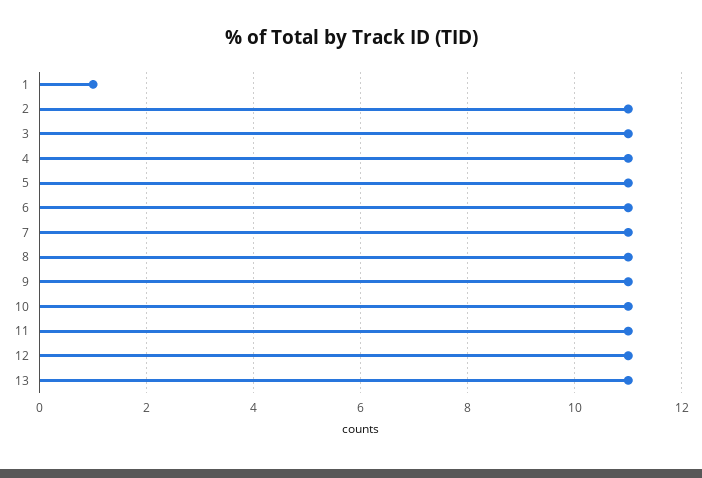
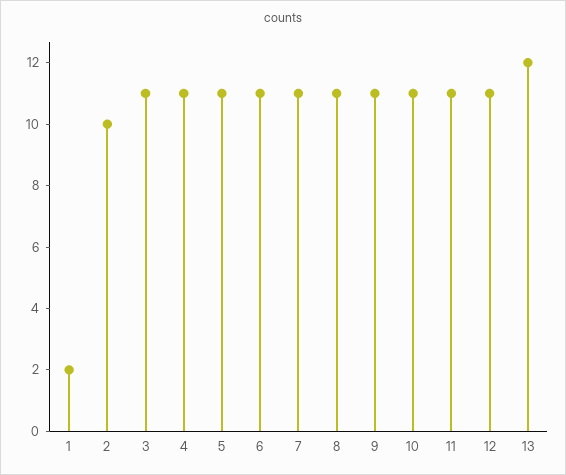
  {
-   "1": 1,
+   "1": 2,
-   "2": 11,
+   "2": 10,
    "3": 11,
    "4": 11,
    "5": 11,
    "6": 11,
    "7": 11,
    "8": 11,
    "9": 11,
    "10": 11,
    "11": 11,
    "12": 11,
-   "13": 11
+   "13": 12
  }

